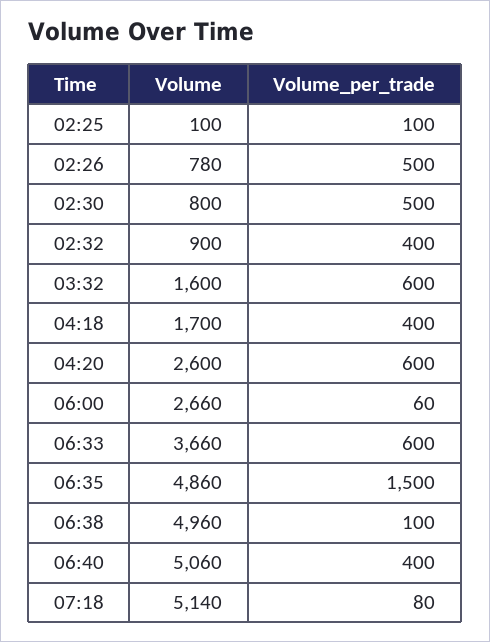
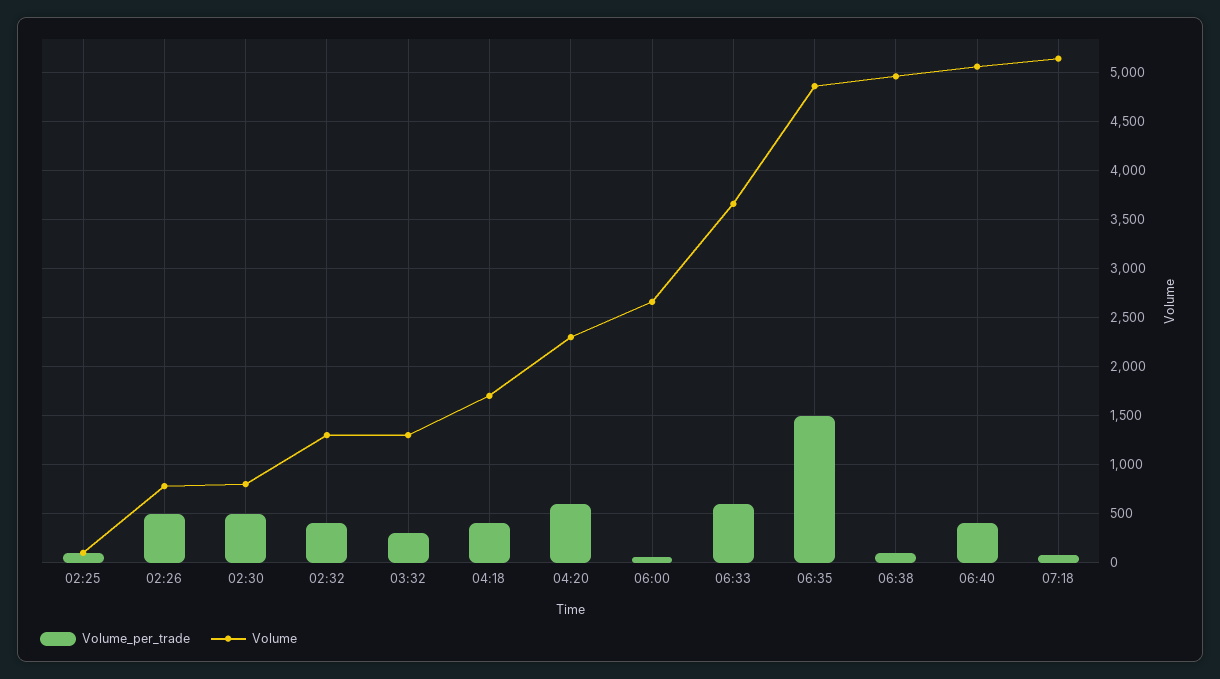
  {
    "Volume": {
      "02:25": 100,
      "02:26": 780,
      "02:30": 800,
-     "02:32": 900,
+     "02:32": 1300,
-     "03:32": 1600,
+     "03:32": 1300,
      "04:18": 1700,
-     "04:20": 2600,
+     "04:20": 2300,
      "06:00": 2660,
      "06:33": 3660,
      "06:35": 4860,
      "06:38": 4960,
      "06:40": 5060,
      "07:18": 5140
    },
    "Volume_per_trade": {
      "02:25": 100,
      "02:26": 500,
      "02:30": 500,
      "02:32": 400,
-     "03:32": 600,
+     "03:32": 300,
      "04:18": 400,
      "04:20": 600,
      "06:00": 60,
      "06:33": 600,
      "06:35": 1500,
      "06:38": 100,
      "06:40": 400,
      "07:18": 80
    }
  }

